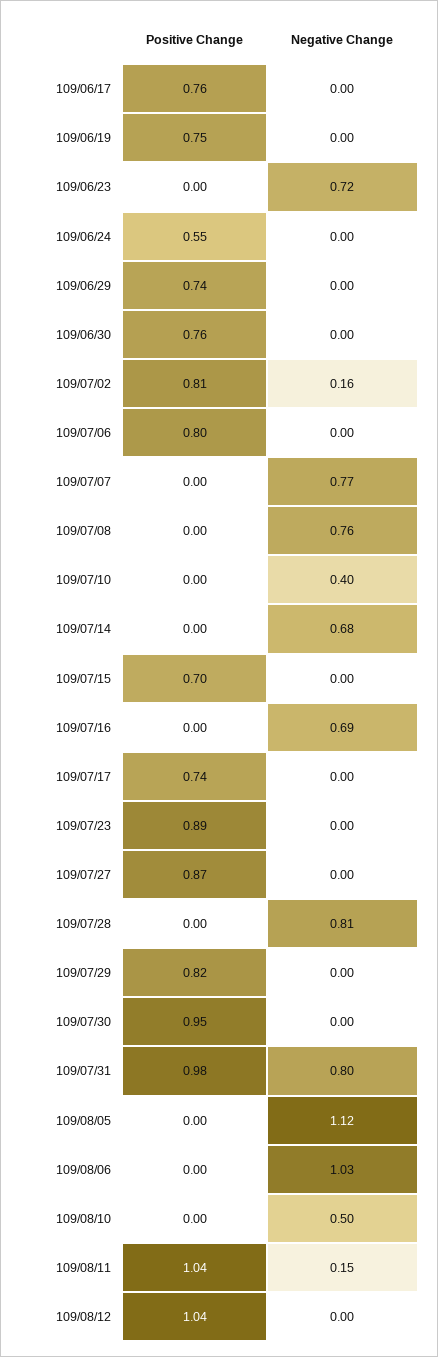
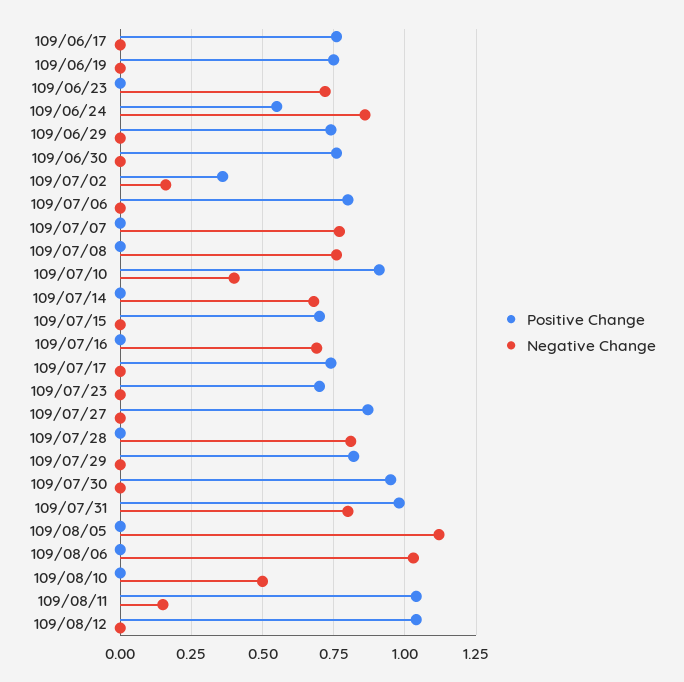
  {
    "Positive Change": {
      "109/06/17": 0.76,
      "109/06/19": 0.75,
      "109/06/23": 0,
      "109/06/24": 0.55,
      "109/06/29": 0.74,
      "109/06/30": 0.76,
-     "109/07/02": 0.81,
+     "109/07/02": 0.35,
      "109/07/06": 0.8,
      "109/07/07": 0,
      "109/07/08": 0,
-     "109/07/10": 0,
+     "109/07/10": 0.9,
      "109/07/14": 0,
      "109/07/15": 0.7,
      "109/07/16": 0,
      "109/07/17": 0.74,
-     "109/07/23": 0.89,
+     "109/07/23": 0.7,
      "109/07/27": 0.87,
      "109/07/28": 0,
      "109/07/29": 0.82,
      "109/07/30": 0.95,
      "109/07/31": 0.98,
      "109/08/05": 0,
      "109/08/06": 0,
      "109/08/10": 0,
      "109/08/11": 1.04,
      "109/08/12": 1.04
    },
    "Negative Change": {
      "109/06/17": 0,
      "109/06/19": 0,
      "109/06/23": 0.72,
-     "109/06/24": 0,
+     "109/06/24": 0.85,
      "109/06/29": 0,
      "109/06/30": 0,
      "109/07/02": 0.16,
      "109/07/06": 0,
      "109/07/07": 0.77,
      "109/07/08": 0.76,
      "109/07/10": 0.4,
      "109/07/14": 0.68,
      "109/07/15": 0,
      "109/07/16": 0.69,
      "109/07/17": 0,
      "109/07/23": 0,
      "109/07/27": 0,
      "109/07/28": 0.81,
      "109/07/29": 0,
      "109/07/30": 0,
      "109/07/31": 0.8,
      "109/08/05": 1.12,
      "109/08/06": 1.03,
      "109/08/10": 0.5,
      "109/08/11": 0.15,
      "109/08/12": 0
    }
  }

